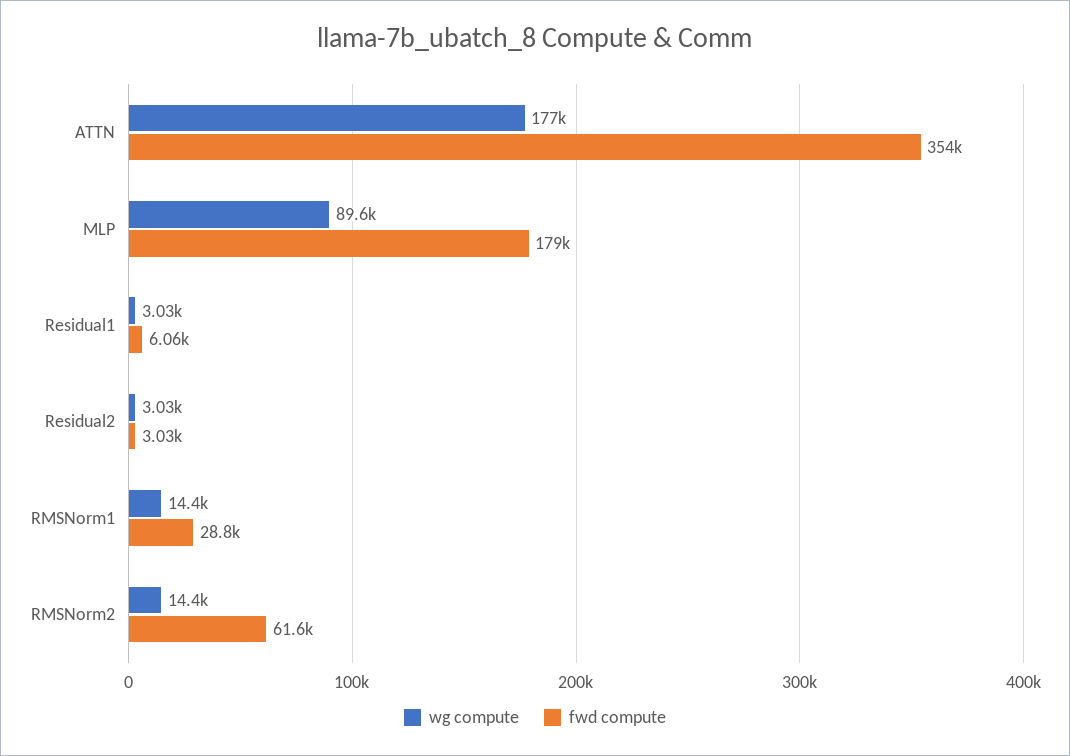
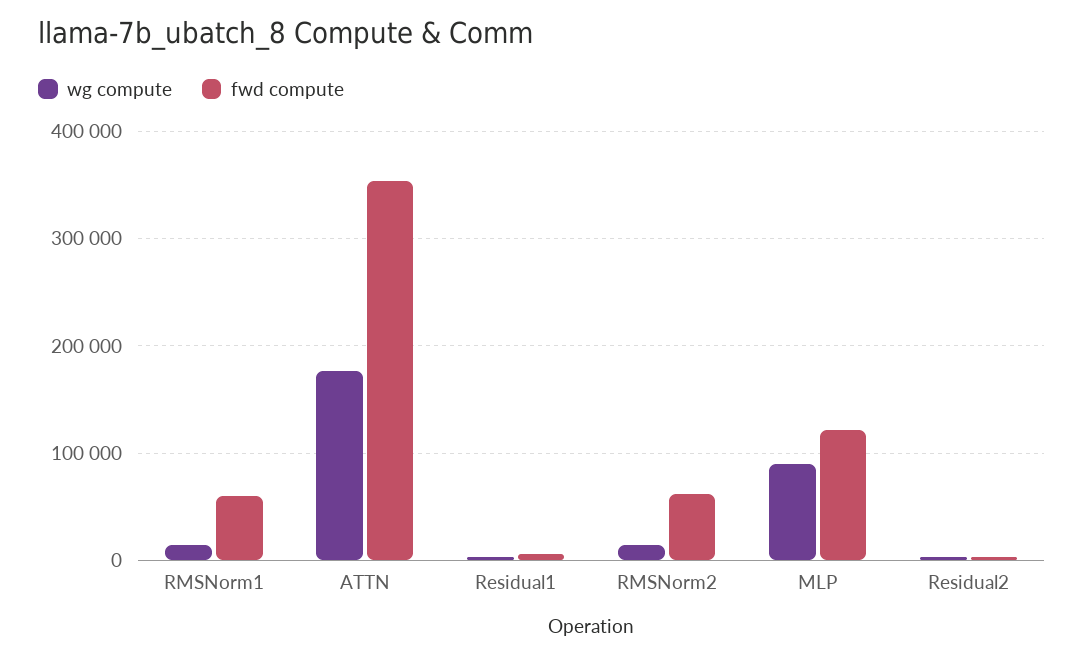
  {
    "wg compute": {
      "ATTN": 177000,
      "MLP": 89600,
      "Residual1": 3030,
      "Residual2": 3030,
      "RMSNorm1": 14400,
      "RMSNorm2": 14400
    },
    "fwd compute": {
      "ATTN": 354000,
-     "MLP": 179000,
+     "MLP": 120000,
      "Residual1": 6060,
      "Residual2": 3030,
-     "RMSNorm1": 28800,
+     "RMSNorm1": 60000,
      "RMSNorm2": 61600
    }
  }

